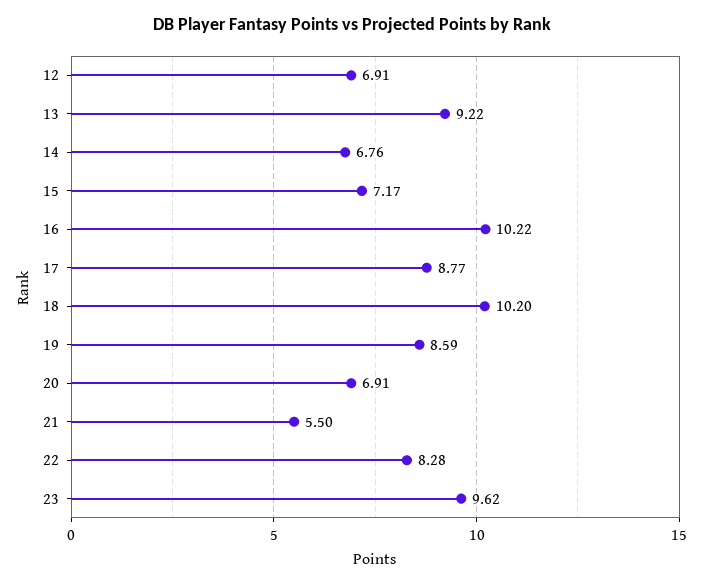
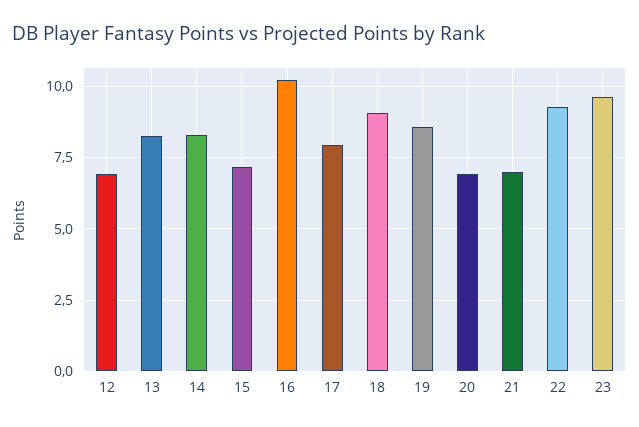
  {
    "12": 6.91,
-   "13": 9.22,
+   "13": 8.25,
-   "14": 6.76,
+   "14": 8.25,
    "15": 7.17,
    "16": 10.22,
-   "17": 8.77,
+   "17": 8,
-   "18": 10.2,
+   "18": 9,
    "19": 8.59,
    "20": 6.91,
-   "21": 5.5,
+   "21": 7,
-   "22": 8.28,
+   "22": 9.25,
    "23": 9.62
  }

